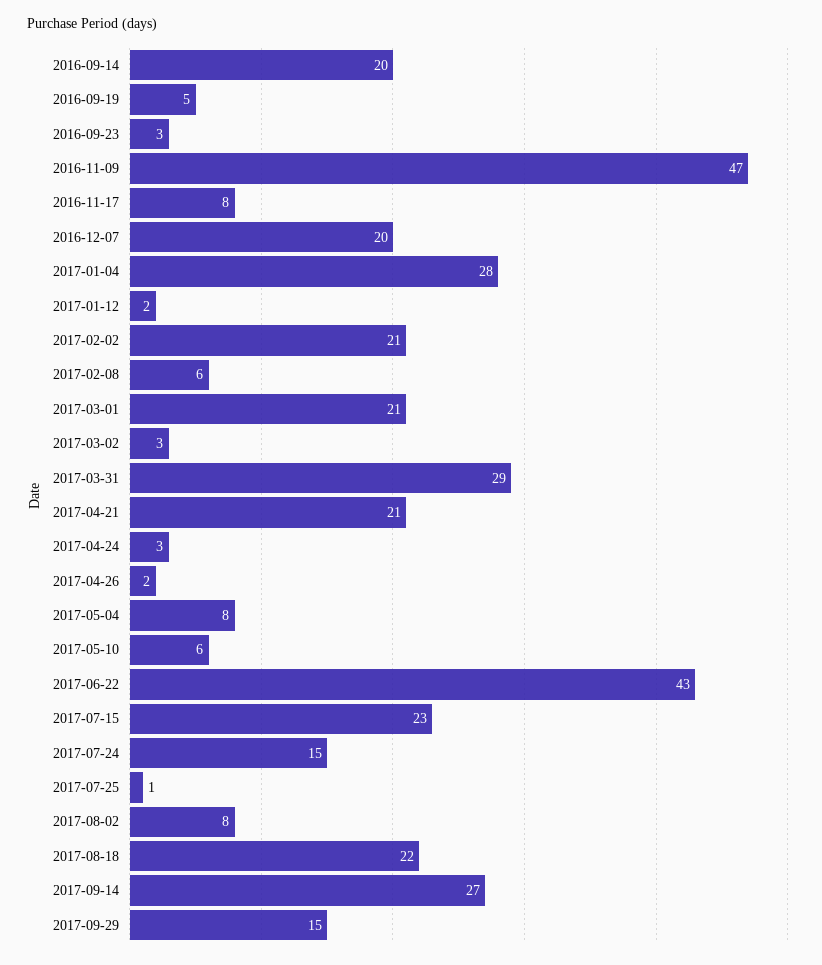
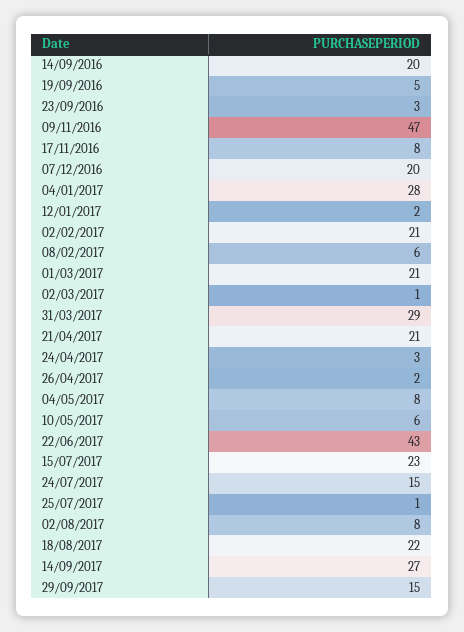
  {
    "2016-09-14": 20,
    "2016-09-19": 5,
    "2016-09-23": 3,
    "2016-11-09": 47,
    "2016-11-17": 8,
    "2016-12-07": 20,
    "2017-01-04": 28,
    "2017-01-12": 2,
    "2017-02-02": 21,
    "2017-02-08": 6,
    "2017-03-01": 21,
-   "2017-03-02": 3,
+   "2017-03-02": 1,
    "2017-03-31": 29,
    "2017-04-21": 21,
    "2017-04-24": 3,
    "2017-04-26": 2,
    "2017-05-04": 8,
    "2017-05-10": 6,
    "2017-06-22": 43,
    "2017-07-15": 23,
    "2017-07-24": 15,
    "2017-07-25": 1,
    "2017-08-02": 8,
    "2017-08-18": 22,
    "2017-09-14": 27,
    "2017-09-29": 15
  }

